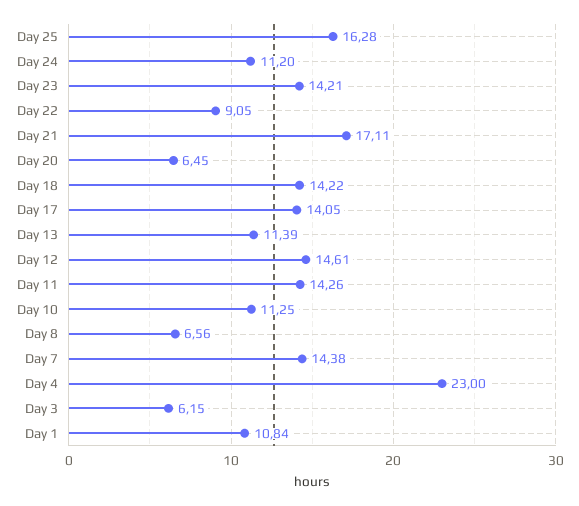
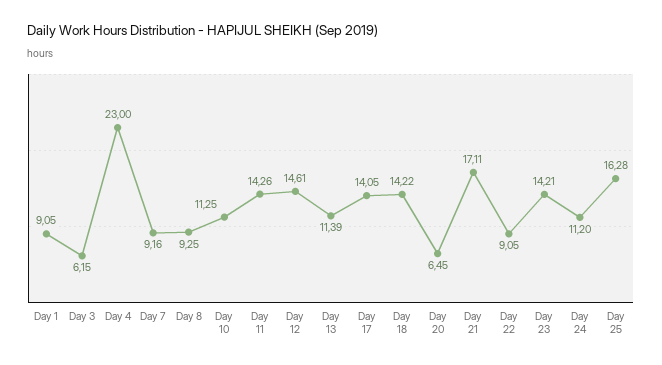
  {
    "Day 25": 16.28,
    "Day 24": 11.2,
    "Day 23": 14.21,
    "Day 22": 9.05,
    "Day 21": 17.11,
    "Day 20": 6.45,
    "Day 18": 14.22,
    "Day 17": 14.05,
    "Day 13": 11.39,
    "Day 12": 14.61,
    "Day 11": 14.26,
    "Day 10": 11.25,
-   "Day 8": 6.56,
+   "Day 8": 9.25,
-   "Day 7": 14.38,
+   "Day 7": 9.16,
    "Day 4": 23,
    "Day 3": 6.15,
-   "Day 1": 10.84
+   "Day 1": 9.05
  }

